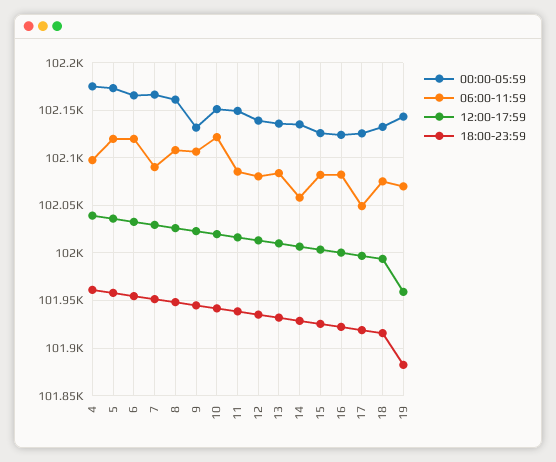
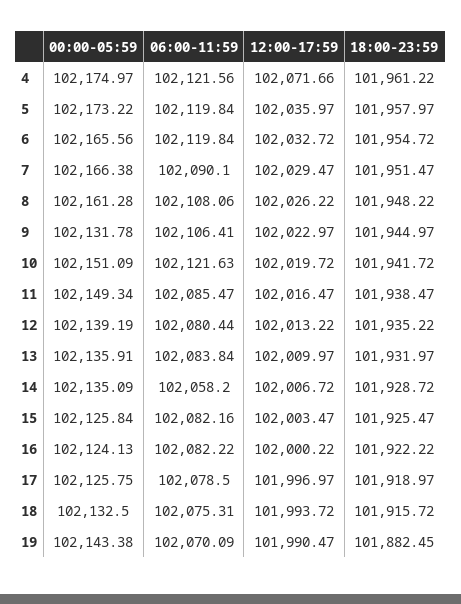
  {
    "00:00-05:59": {
      "4": 102174.97,
      "5": 102173.22,
      "6": 102165.56,
      "7": 102166.38,
      "8": 102161.28,
      "9": 102131.78,
      "10": 102151.09,
      "11": 102149.34,
      "12": 102139.19,
      "13": 102135.91,
      "14": 102135.09,
      "15": 102125.84,
      "16": 102124.13,
      "17": 102125.75,
      "18": 102132.5,
      "19": 102143.38
    },
    "06:00-11:59": {
-     "4": 102100,
+     "4": 102121.56,
      "5": 102119.84,
      "6": 102119.84,
      "7": 102090.1,
      "8": 102108.06,
      "9": 102106.41,
      "10": 102121.63,
      "11": 102085.47,
      "12": 102080.44,
      "13": 102083.84,
      "14": 102058.2,
      "15": 102082.16,
      "16": 102082.22,
-     "17": 102050,
+     "17": 102078.5,
      "18": 102075.31,
      "19": 102070.09
    },
    "12:00-17:59": {
-     "4": 102040,
+     "4": 102071.66,
      "5": 102035.97,
      "6": 102032.72,
      "7": 102029.47,
      "8": 102026.22,
      "9": 102022.97,
      "10": 102019.72,
      "11": 102016.47,
      "12": 102013.22,
      "13": 102009.97,
      "14": 102006.72,
      "15": 102003.47,
      "16": 102000.22,
      "17": 101996.97,
      "18": 101993.72,
-     "19": 101960
+     "19": 101990.47
    },
    "18:00-23:59": {
      "4": 101961.22,
      "5": 101957.97,
      "6": 101954.72,
      "7": 101951.47,
      "8": 101948.22,
      "9": 101944.97,
      "10": 101941.72,
      "11": 101938.47,
      "12": 101935.22,
      "13": 101931.97,
      "14": 101928.72,
      "15": 101925.47,
      "16": 101922.22,
      "17": 101918.97,
      "18": 101915.72,
      "19": 101882.45
    }
  }

